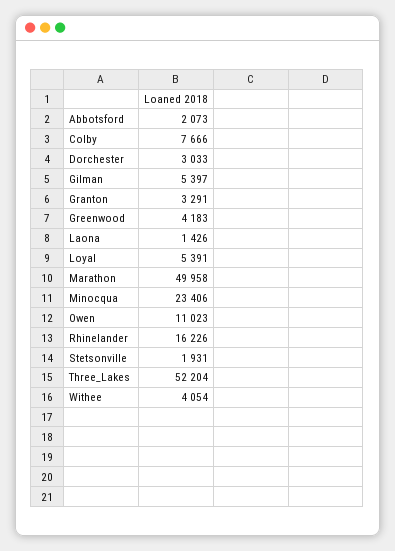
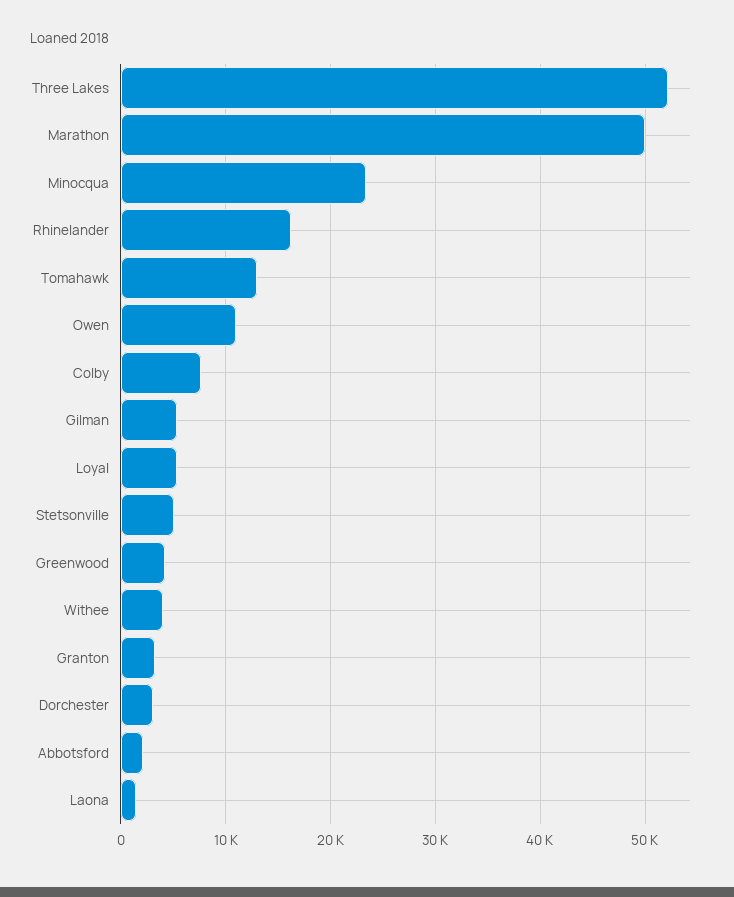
  {
    "Abbotsford": 2073,
    "Colby": 7666,
    "Dorchester": 3033,
    "Gilman": 5397,
    "Granton": 3291,
    "Greenwood": 4183,
    "Laona": 1426,
    "Loyal": 5391,
    "Marathon": 49958,
    "Minocqua": 23406,
    "Owen": 11023,
    "Rhinelander": 16226,
-   "Stetsonville": 1931,
+   "Stetsonville": 5000,
    "Three_Lakes": 52204,
-   "Withee": 4054
+   "Withee": 4054,
+   "Tomahawk": 13000
  }

